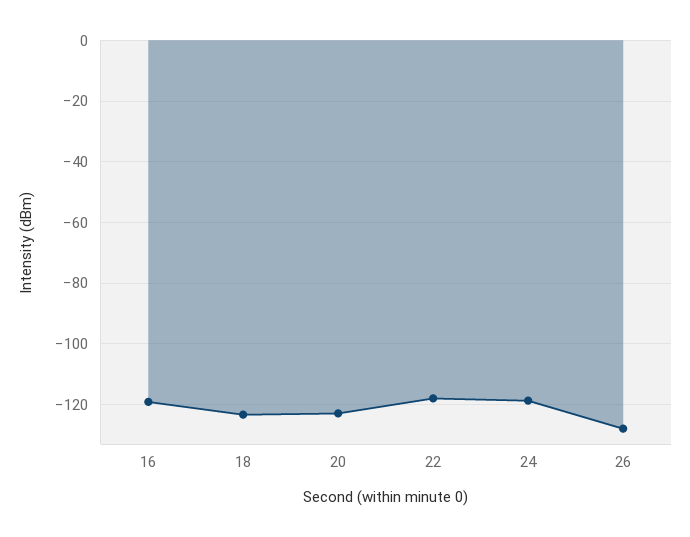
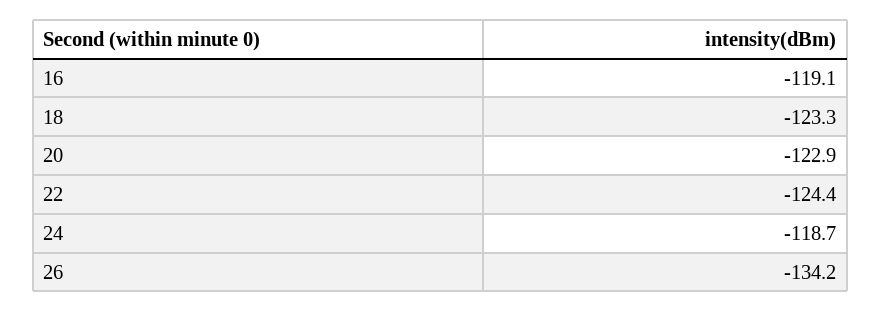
  {
    "16": -119.1,
    "18": -123.3,
    "20": -122.9,
-   "22": -118,
+   "22": -124.4,
    "24": -118.7,
-   "26": -128
+   "26": -134.2
  }

